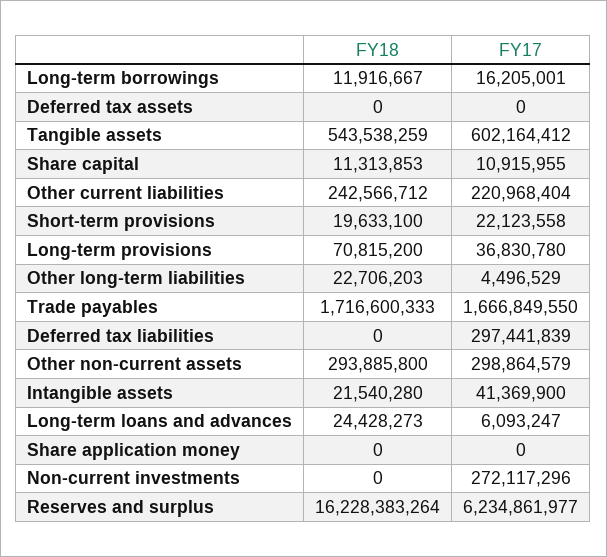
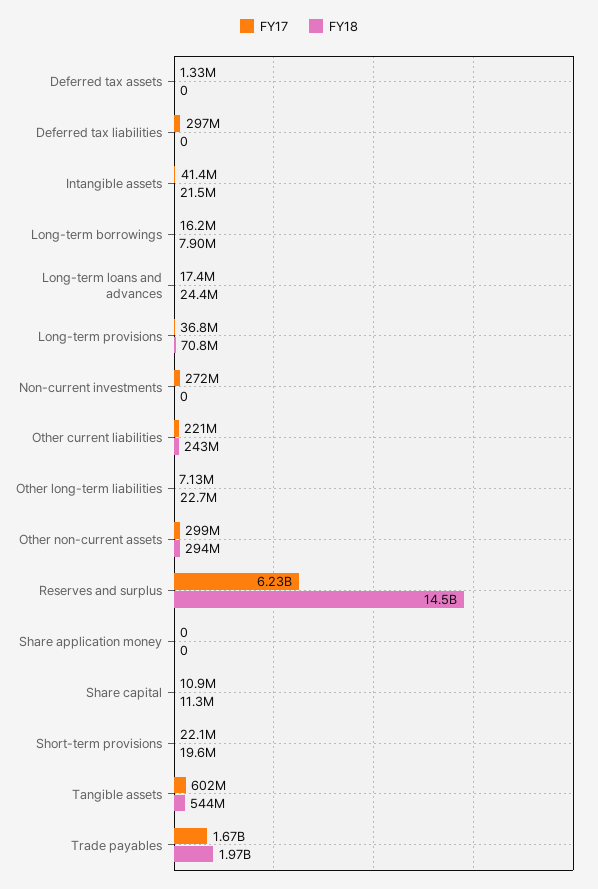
  {
    "FY18": {
-     "Long-term borrowings": 11916667,
+     "Long-term borrowings": 7900000,
      "Deferred tax assets": 0,
      "Tangible assets": 543538259,
      "Share capital": 11313853,
      "Other current liabilities": 242566712,
      "Short-term provisions": 19633100,
      "Long-term provisions": 70815200,
      "Other long-term liabilities": 22706203,
-     "Trade payables": 1716600333,
+     "Trade payables": 1970000000,
      "Deferred tax liabilities": 0,
      "Other non-current assets": 293885800,
      "Intangible assets": 21540280,
      "Long-term loans and advances": 24428273,
      "Share application money": 0,
      "Non-current investments": 0,
-     "Reserves and surplus": 16228383264
+     "Reserves and surplus": 14500000000
    },
    "FY17": {
      "Long-term borrowings": 16205001,
-     "Deferred tax assets": 0,
+     "Deferred tax assets": 1330000,
      "Tangible assets": 602164412,
      "Share capital": 10915955,
      "Other current liabilities": 220968404,
      "Short-term provisions": 22123558,
      "Long-term provisions": 36830780,
-     "Other long-term liabilities": 4496529,
+     "Other long-term liabilities": 7130000,
      "Trade payables": 1666849550,
      "Deferred tax liabilities": 297441839,
      "Other non-current assets": 298864579,
      "Intangible assets": 41369900,
-     "Long-term loans and advances": 6093247,
+     "Long-term loans and advances": 17400000,
      "Share application money": 0,
      "Non-current investments": 272117296,
      "Reserves and surplus": 6234861977
    }
  }

